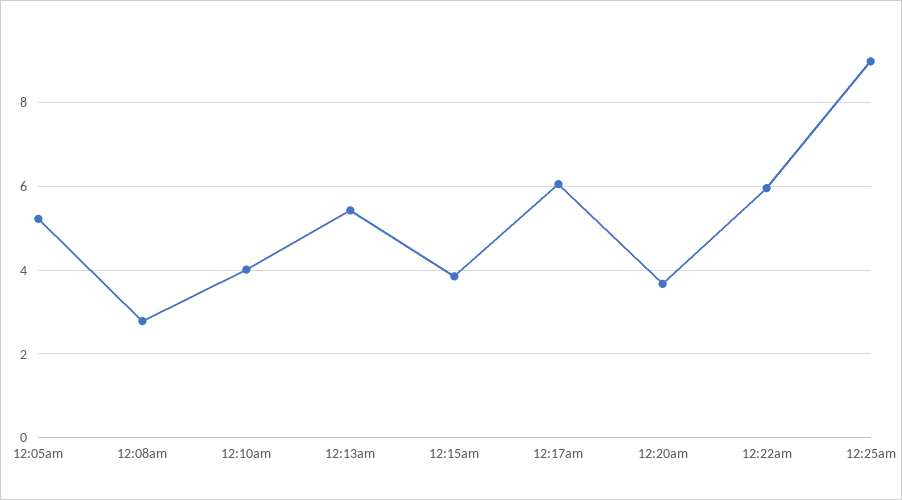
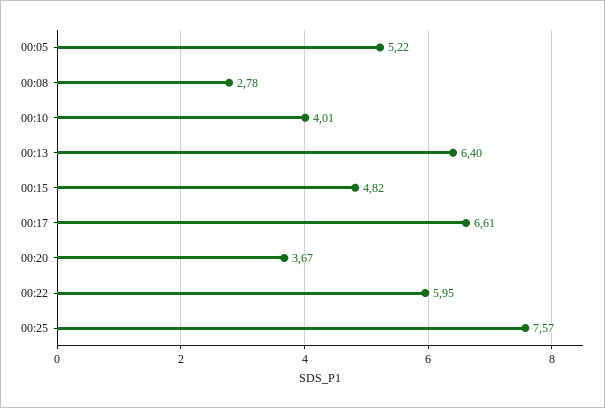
  {
    "12:05am": 5.22,
    "12:08am": 2.78,
    "12:10am": 4.01,
-   "12:13am": 5.4,
+   "12:13am": 6.4,
-   "12:15am": 3.8,
+   "12:15am": 4.82,
-   "12:17am": 6,
+   "12:17am": 6.61,
    "12:20am": 3.67,
    "12:22am": 5.95,
-   "12:25am": 9
+   "12:25am": 7.57
  }

